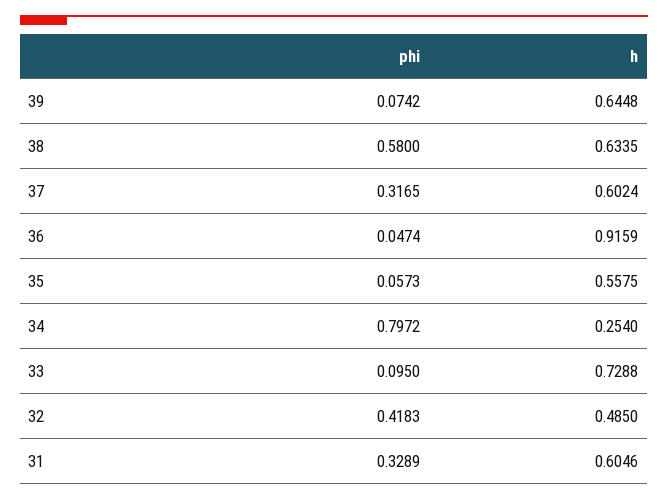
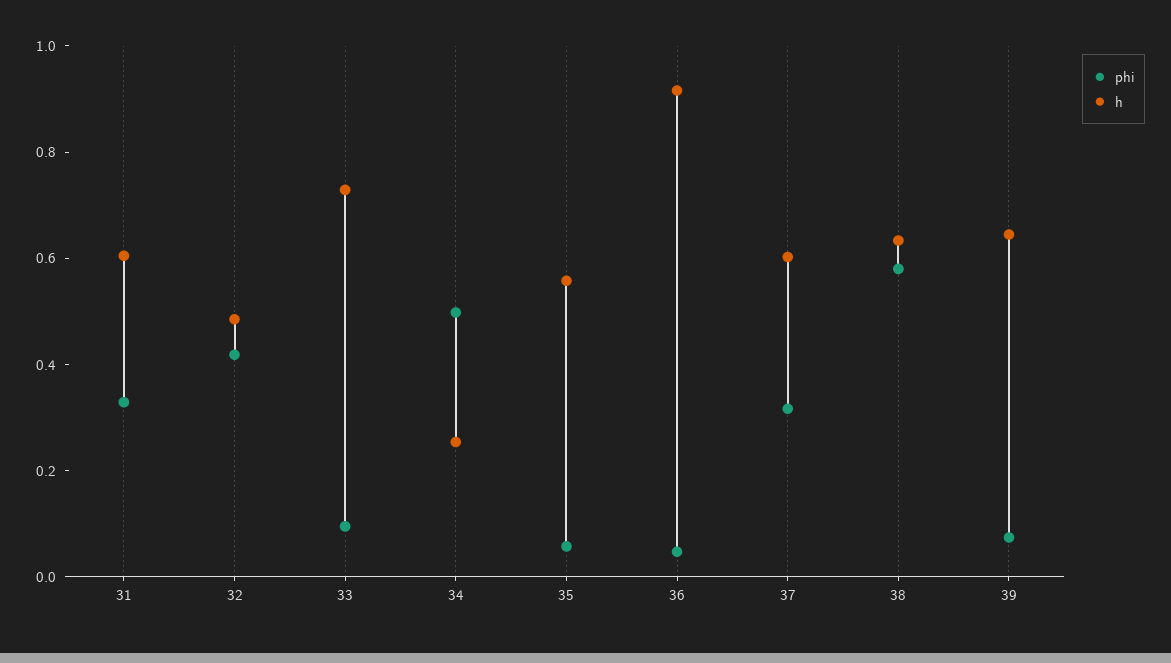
  {
    "phi": {
      "39": 0.0742,
      "38": 0.58,
      "37": 0.3165,
      "36": 0.0474,
      "35": 0.0573,
-     "34": 0.7972,
+     "34": 0.5,
      "33": 0.095,
      "32": 0.4183,
      "31": 0.3289
    },
    "h": {
      "39": 0.6448,
      "38": 0.6335,
      "37": 0.6024,
      "36": 0.9159,
      "35": 0.5575,
      "34": 0.254,
      "33": 0.7288,
      "32": 0.485,
      "31": 0.6046
    }
  }

